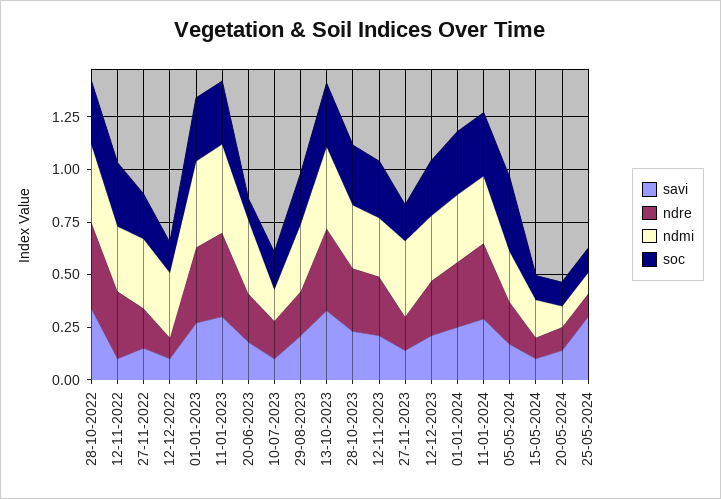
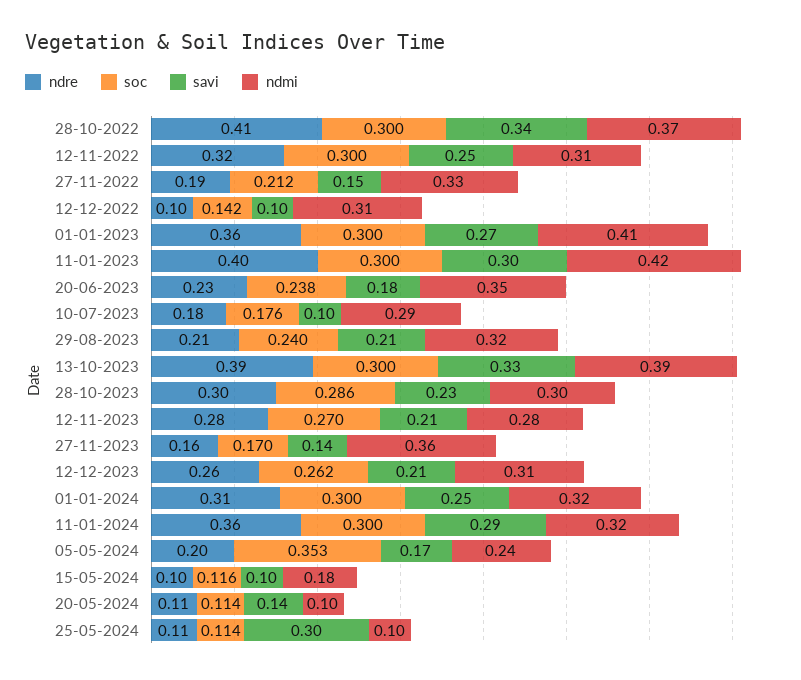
  {
    "savi": {
      "28-10-2022": 0.34,
-     "12-11-2022": 0.1,
+     "12-11-2022": 0.25,
      "27-11-2022": 0.15,
      "12-12-2022": 0.1,
      "01-01-2023": 0.27,
      "11-01-2023": 0.3,
      "20-06-2023": 0.18,
      "10-07-2023": 0.1,
      "29-08-2023": 0.21,
      "13-10-2023": 0.33,
      "28-10-2023": 0.23,
      "12-11-2023": 0.21,
      "27-11-2023": 0.14,
      "12-12-2023": 0.21,
      "01-01-2024": 0.25,
      "11-01-2024": 0.29,
      "05-05-2024": 0.17,
      "15-05-2024": 0.1,
      "20-05-2024": 0.14,
      "25-05-2024": 0.3
    },
    "ndre": {
      "28-10-2022": 0.41,
      "12-11-2022": 0.32,
      "27-11-2022": 0.19,
      "12-12-2022": 0.1,
      "01-01-2023": 0.36,
      "11-01-2023": 0.4,
      "20-06-2023": 0.23,
      "10-07-2023": 0.18,
      "29-08-2023": 0.21,
      "13-10-2023": 0.39,
      "28-10-2023": 0.3,
      "12-11-2023": 0.28,
      "27-11-2023": 0.16,
      "12-12-2023": 0.26,
      "01-01-2024": 0.31,
      "11-01-2024": 0.36,
      "05-05-2024": 0.2,
      "15-05-2024": 0.1,
      "20-05-2024": 0.11,
      "25-05-2024": 0.11
    },
    "ndmi": {
      "28-10-2022": 0.37,
      "12-11-2022": 0.31,
      "27-11-2022": 0.33,
      "12-12-2022": 0.31,
      "01-01-2023": 0.41,
      "11-01-2023": 0.42,
      "20-06-2023": 0.35,
-     "10-07-2023": 0.15,
+     "10-07-2023": 0.29,
      "29-08-2023": 0.32,
      "13-10-2023": 0.39,
      "28-10-2023": 0.3,
      "12-11-2023": 0.28,
      "27-11-2023": 0.36,
      "12-12-2023": 0.31,
      "01-01-2024": 0.32,
      "11-01-2024": 0.32,
      "05-05-2024": 0.24,
      "15-05-2024": 0.18,
      "20-05-2024": 0.1,
      "25-05-2024": 0.1
    },
    "soc": {
      "28-10-2022": 0.3,
      "12-11-2022": 0.3,
      "27-11-2022": 0.212,
      "12-12-2022": 0.142,
      "01-01-2023": 0.3,
      "11-01-2023": 0.3,
-     "20-06-2023": 0.1,
+     "20-06-2023": 0.238,
      "10-07-2023": 0.176,
      "29-08-2023": 0.24,
      "13-10-2023": 0.3,
      "28-10-2023": 0.286,
      "12-11-2023": 0.27,
      "27-11-2023": 0.17,
      "12-12-2023": 0.262,
      "01-01-2024": 0.3,
      "11-01-2024": 0.3,
      "05-05-2024": 0.353,
      "15-05-2024": 0.116,
      "20-05-2024": 0.114,
      "25-05-2024": 0.114
    }
  }

